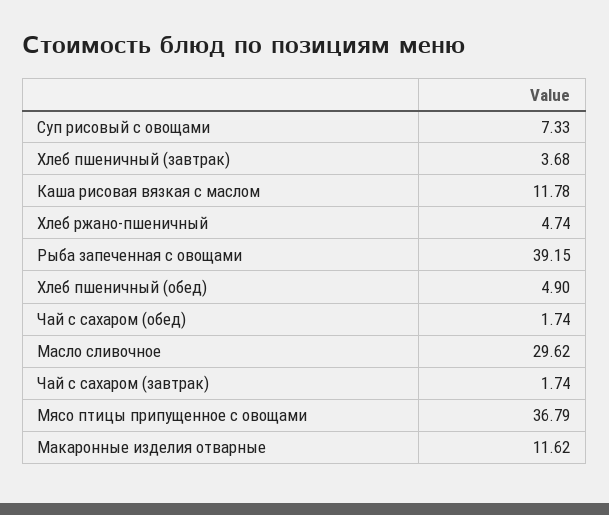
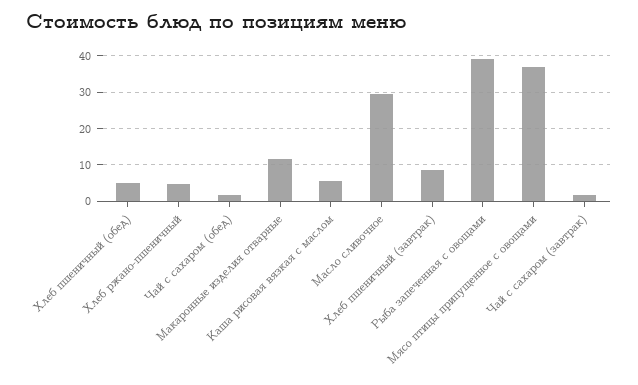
  {
-   "Суп рисовый с овощами": 7.33,
-   "Хлеб пшеничный (завтрак)": 3.68,
+   "Хлеб пшеничный (завтрак)": 8,
-   "Каша рисовая вязкая с маслом": 11.78,
+   "Каша рисовая вязкая с маслом": 6,
    "Хлеб ржано-пшеничный": 4.74,
    "Рыба запеченная с овощами": 39.15,
    "Хлеб пшеничный (обед)": 4.9,
    "Чай с сахаром (обед)": 1.74,
    "Масло сливочное": 29.62,
    "Чай с сахаром (завтрак)": 1.74,
    "Мясо птицы припущенное с овощами": 36.79,
    "Макаронные изделия отварные": 11.62
  }

